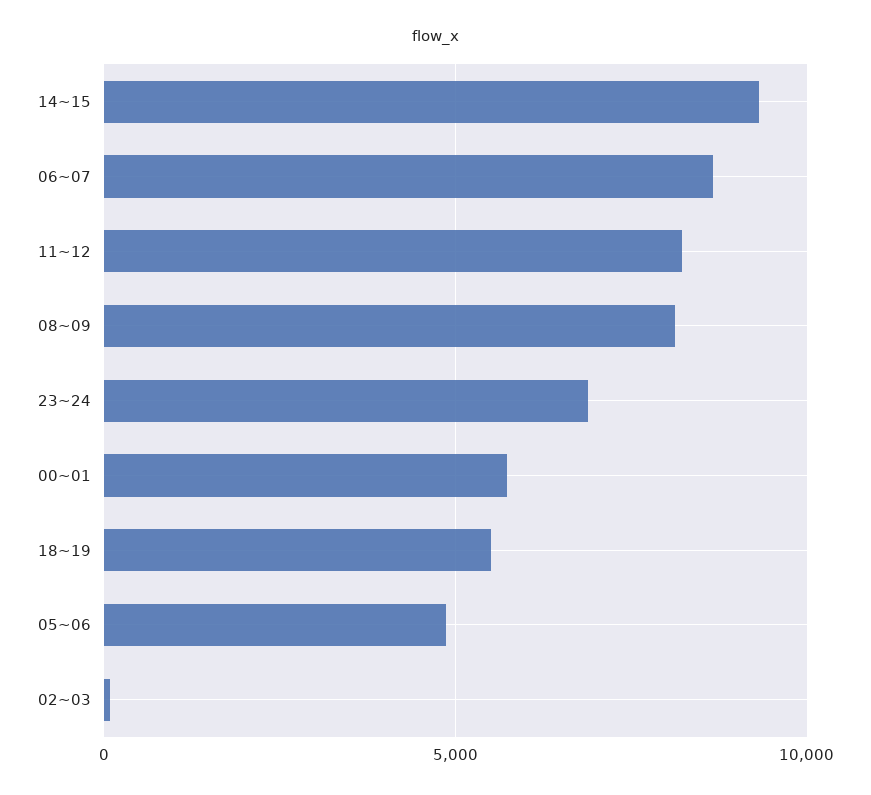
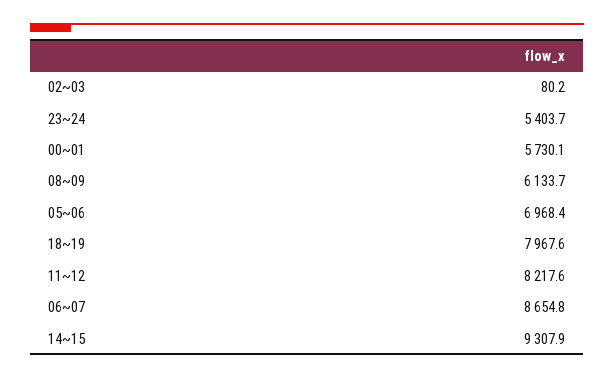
  {
    "14~15": 9307.9,
    "06~07": 8654.8,
    "11~12": 8217.6,
-   "08~09": 8000,
+   "08~09": 6133.7,
-   "23~24": 7000,
+   "23~24": 5403.7,
    "00~01": 5730.1,
-   "18~19": 5500,
+   "18~19": 7967.6,
-   "05~06": 5000,
+   "05~06": 6968.4,
    "02~03": 80.2
  }

